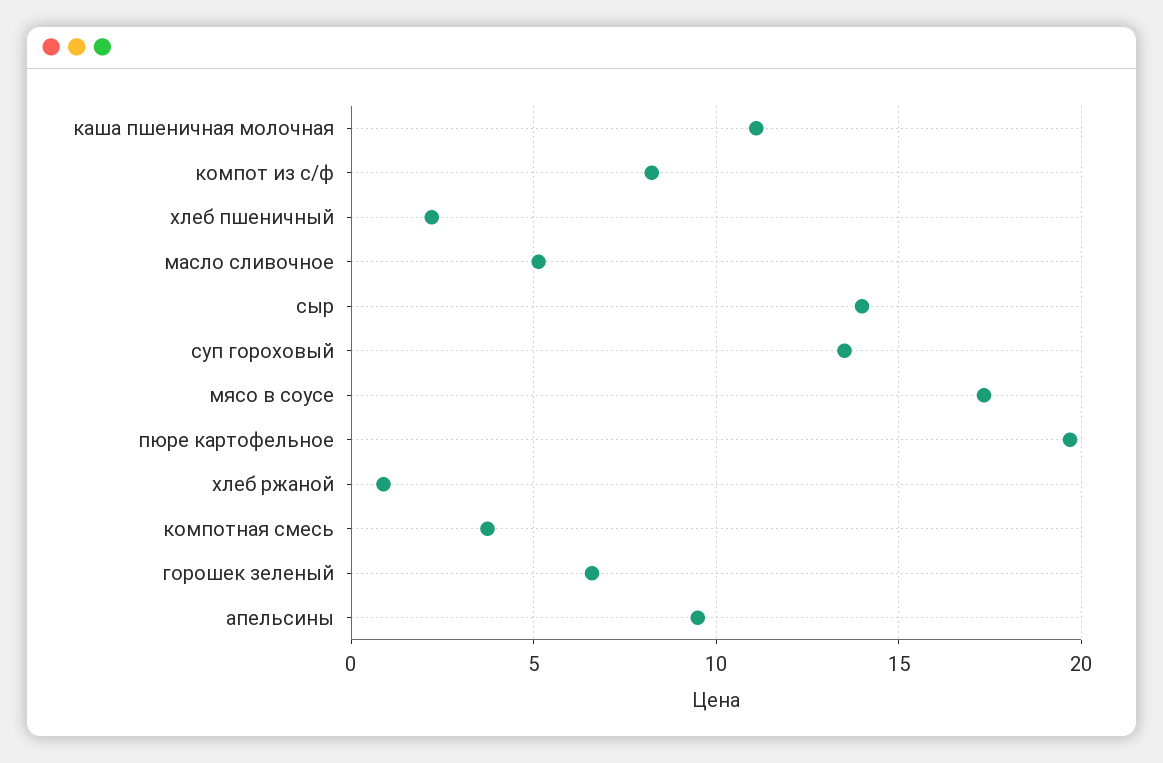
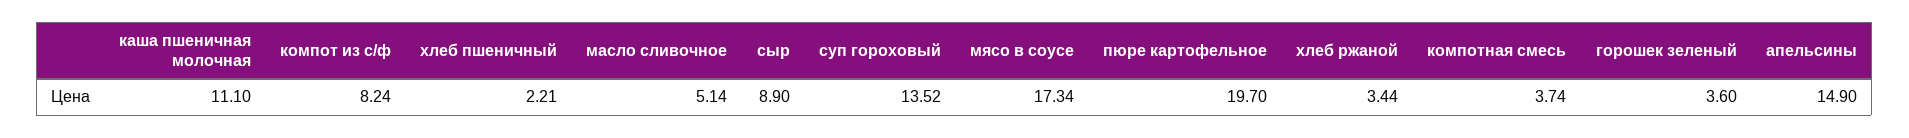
  {
    "каша пшеничная молочная": 11.1,
    "компот из с/ф": 8.24,
    "хлеб пшеничный": 2.21,
    "масло сливочное": 5.14,
-   "сыр": 14,
+   "сыр": 8.9,
    "суп гороховый": 13.52,
    "мясо в соусе": 17.34,
    "пюре картофельное": 19.7,
-   "хлеб ржаной": 1,
+   "хлеб ржаной": 3.44,
    "компотная смесь": 3.74,
-   "горошек зеленый": 6.5,
+   "горошек зеленый": 3.6,
-   "апельсины": 9.5
+   "апельсины": 14.9
  }

